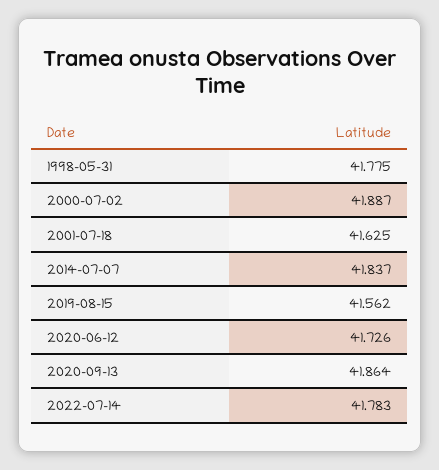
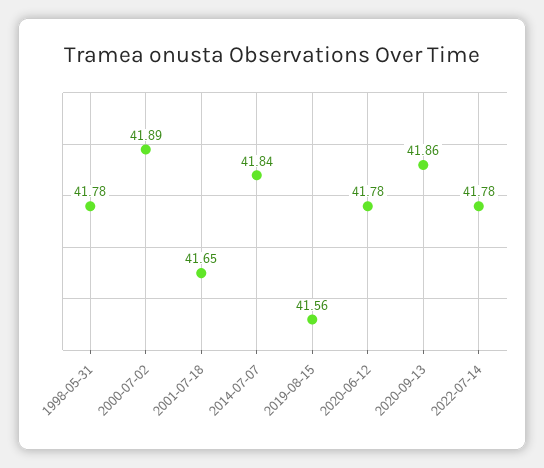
  {
    "1998-05-31": 41.775,
    "2000-07-02": 41.887,
-   "2001-07-18": 41.625,
+   "2001-07-18": 41.65,
    "2014-07-07": 41.837,
    "2019-08-15": 41.562,
-   "2020-06-12": 41.726,
+   "2020-06-12": 41.78,
    "2020-09-13": 41.864,
    "2022-07-14": 41.783
  }

